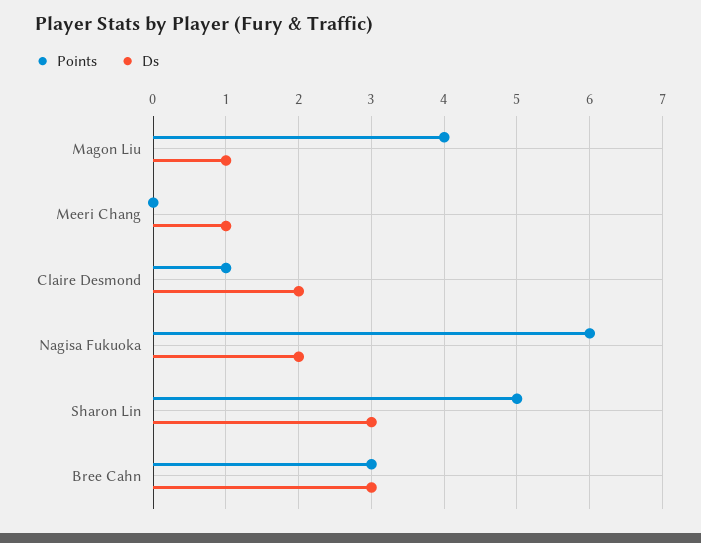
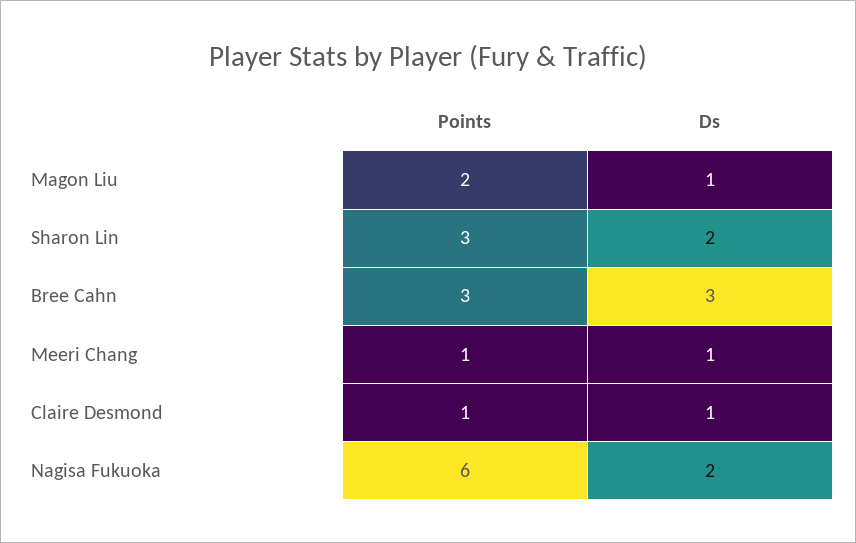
  {
    "Points": {
-     "Magon Liu": 4,
+     "Magon Liu": 2,
-     "Meeri Chang": 0,
+     "Meeri Chang": 1,
      "Claire Desmond": 1,
      "Nagisa Fukuoka": 6,
-     "Sharon Lin": 5,
+     "Sharon Lin": 3,
      "Bree Cahn": 3
    },
    "Ds": {
      "Magon Liu": 1,
      "Meeri Chang": 1,
-     "Claire Desmond": 2,
+     "Claire Desmond": 1,
      "Nagisa Fukuoka": 2,
-     "Sharon Lin": 3,
+     "Sharon Lin": 2,
      "Bree Cahn": 3
    }
  }

